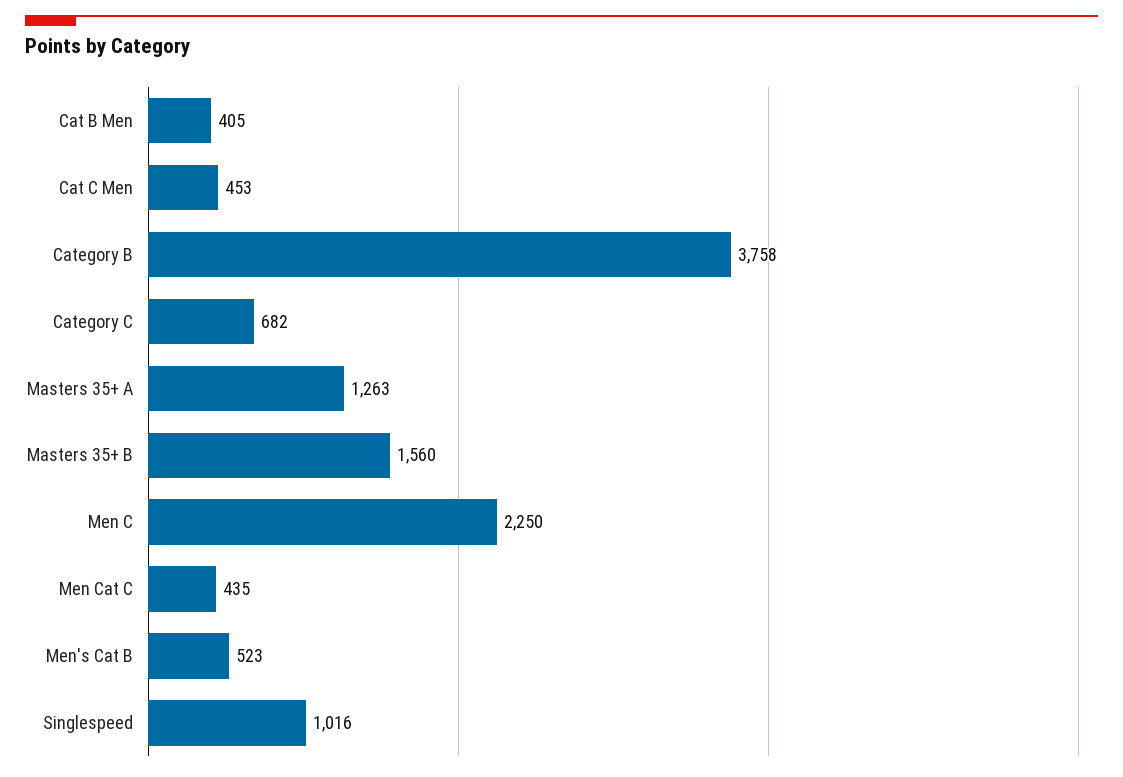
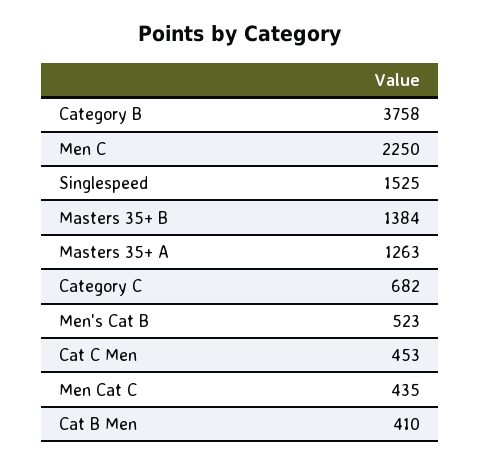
  {
-   "Cat B Men": 405,
+   "Cat B Men": 410,
    "Cat C Men": 453,
    "Category B": 3758,
    "Category C": 682,
    "Masters 35+ A": 1263,
-   "Masters 35+ B": 1560,
+   "Masters 35+ B": 1384,
    "Men C": 2250,
    "Men Cat C": 435,
    "Men's Cat B": 523,
-   "Singlespeed": 1016
+   "Singlespeed": 1525
  }

